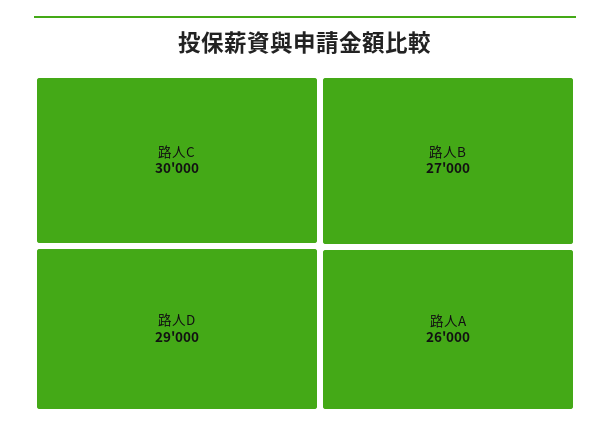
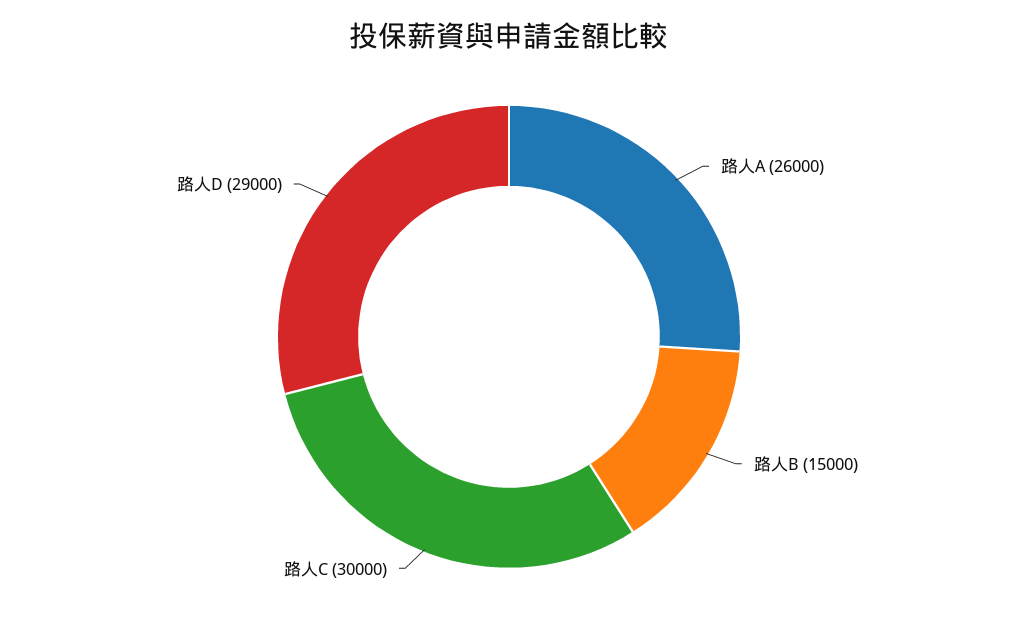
  {
    "路人C": 30000,
    "路人D": 29000,
-   "路人B": 27000,
+   "路人B": 15000,
    "路人A": 26000
  }

